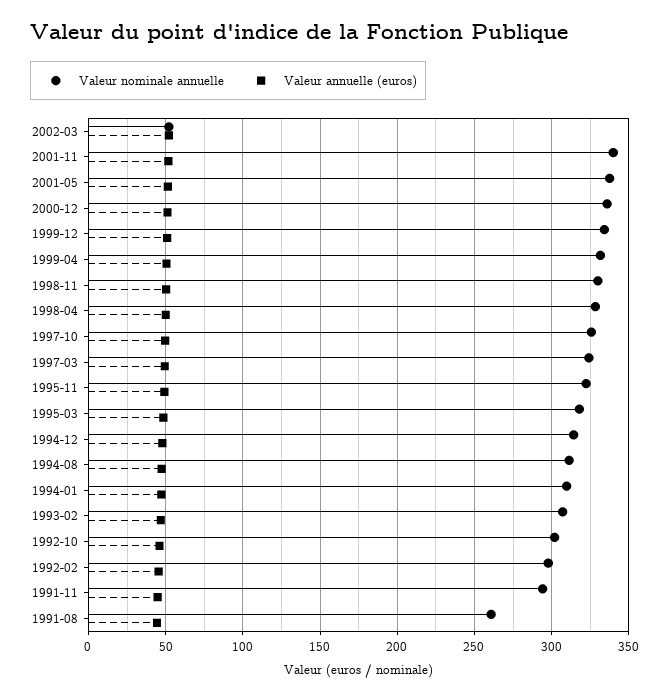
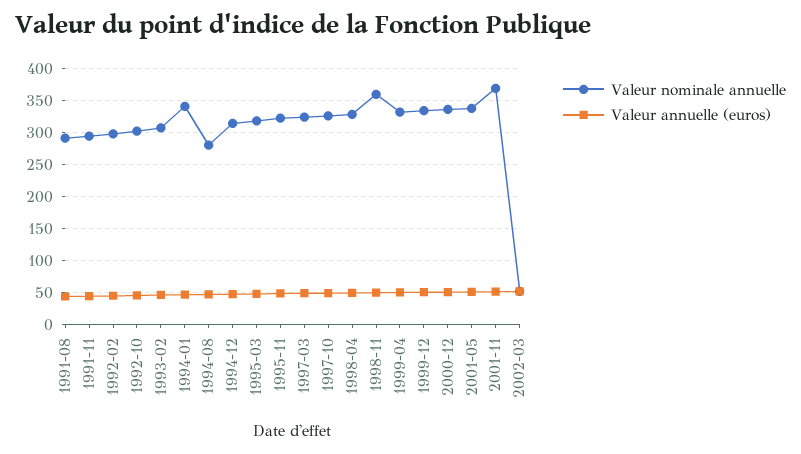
  {
    "Valeur nominale annuelle": {
      "2002-03": 50,
-     "2001-11": 340,
+     "2001-11": 370,
      "2001-05": 340,
      "2000-12": 335,
      "1999-12": 335,
      "1999-04": 330,
-     "1998-11": 330,
+     "1998-11": 360,
      "1998-04": 330,
      "1997-10": 325,
      "1997-03": 325,
      "1995-11": 320,
      "1995-03": 320,
      "1994-12": 315,
-     "1994-08": 310,
+     "1994-08": 280,
-     "1994-01": 310,
+     "1994-01": 340,
      "1993-02": 305,
      "1992-10": 300,
      "1992-02": 300,
      "1991-11": 295,
-     "1991-08": 260
+     "1991-08": 290
    },
    "Valeur annuelle (euros)": {
      "2002-03": 50,
      "2001-11": 50,
      "2001-05": 50,
      "2000-12": 50,
      "1999-12": 50,
      "1999-04": 50,
      "1998-11": 50,
      "1998-04": 50,
      "1997-10": 50,
      "1997-03": 50,
      "1995-11": 50,
      "1995-03": 50,
      "1994-12": 50,
      "1994-08": 45,
      "1994-01": 45,
      "1993-02": 45,
      "1992-10": 45,
      "1992-02": 45,
      "1991-11": 45,
      "1991-08": 45
    }
  }

